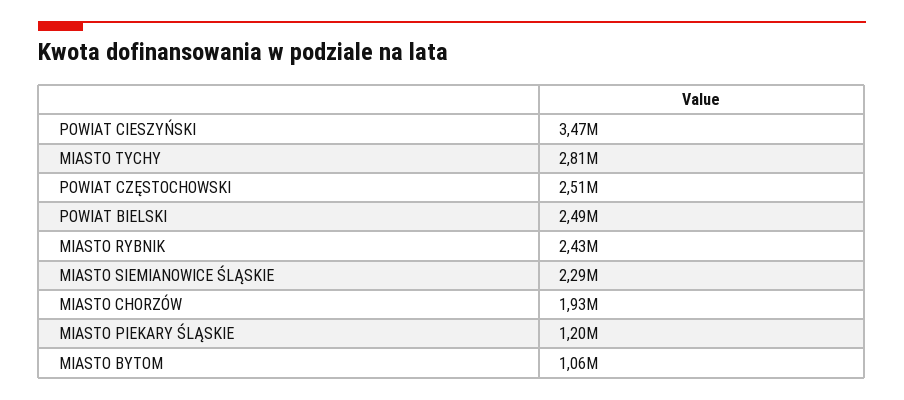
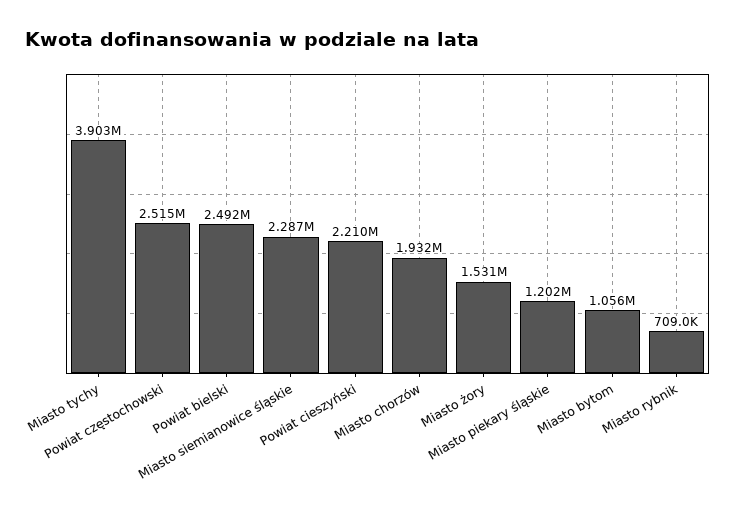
  {
-   "POWIAT CIESZYŃSKI": 3470000,
+   "POWIAT CIESZYŃSKI": 2210000,
-   "MIASTO TYCHY": 2810000,
+   "MIASTO TYCHY": 3903000,
    "POWIAT CZĘSTOCHOWSKI": 2515000,
    "POWIAT BIELSKI": 2492000,
-   "MIASTO RYBNIK": 2430000,
+   "MIASTO RYBNIK": 709000,
    "MIASTO SIEMIANOWICE ŚLĄSKIE": 2287000,
    "MIASTO CHORZÓW": 1932000,
    "MIASTO PIEKARY ŚLĄSKIE": 1202000,
-   "MIASTO BYTOM": 1056000
+   "MIASTO BYTOM": 1056000,
+   "Miasto żory": 1531000
  }

